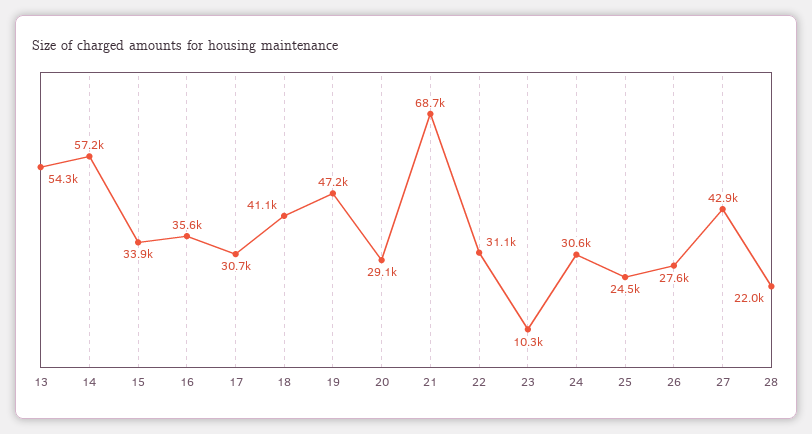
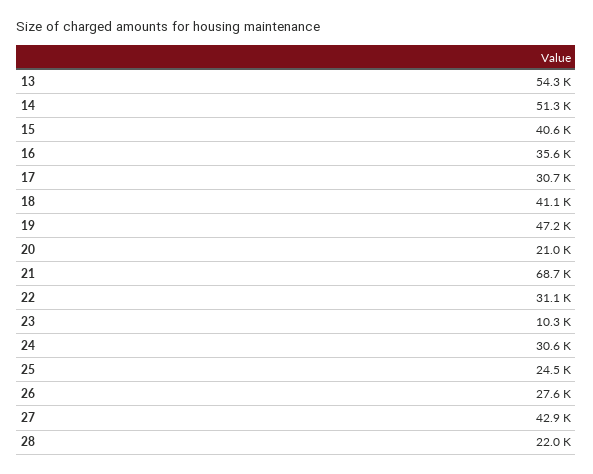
  {
    "13": 54300,
-   "14": 57200,
+   "14": 51300,
-   "15": 33900,
+   "15": 40600,
    "16": 35600,
    "17": 30700,
    "18": 41100,
    "19": 47200,
-   "20": 29100,
+   "20": 21000,
    "21": 68700,
    "22": 31100,
    "23": 10300,
    "24": 30600,
    "25": 24500,
    "26": 27600,
    "27": 42900,
    "28": 22000
  }

